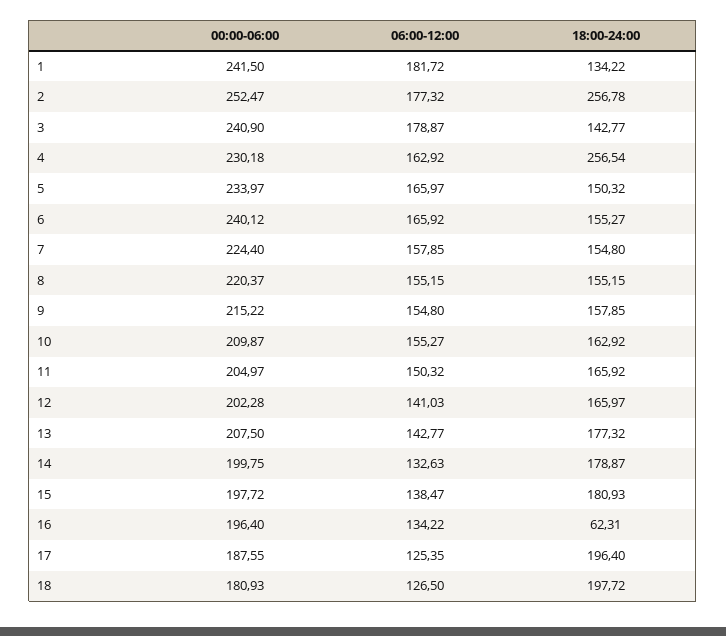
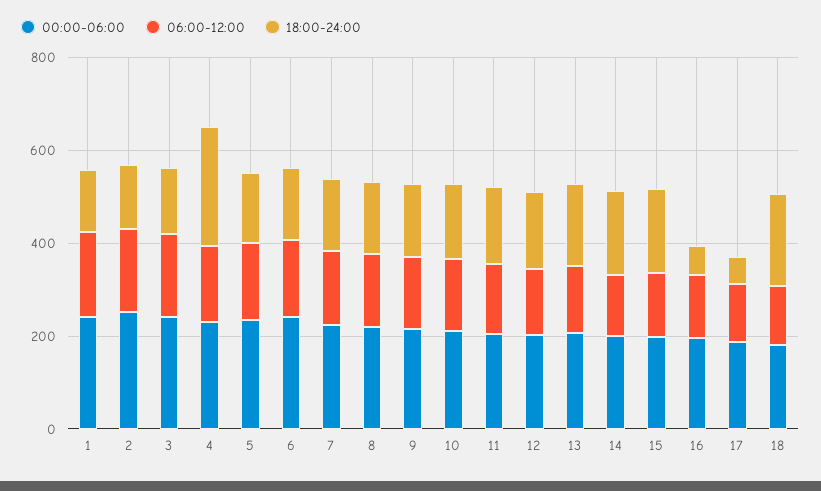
  {
    "00:00-06:00": {
      "1": 241.5,
      "2": 252.47,
      "3": 240.9,
      "4": 230.18,
      "5": 233.97,
      "6": 240.12,
      "7": 224.4,
      "8": 220.37,
      "9": 215.22,
      "10": 209.87,
      "11": 204.97,
      "12": 202.28,
      "13": 207.5,
      "14": 199.75,
      "15": 197.72,
      "16": 196.4,
      "17": 187.55,
      "18": 180.93
    },
    "06:00-12:00": {
      "1": 181.72,
      "2": 177.32,
      "3": 178.87,
      "4": 162.92,
      "5": 165.97,
      "6": 165.92,
      "7": 157.85,
      "8": 155.15,
      "9": 154.8,
      "10": 155.27,
      "11": 150.32,
      "12": 141.03,
      "13": 142.77,
      "14": 132.63,
      "15": 138.47,
      "16": 134.22,
      "17": 125.35,
      "18": 126.5
    },
    "18:00-24:00": {
      "1": 134.22,
-     "2": 256.78,
+     "2": 150,
      "3": 142.77,
      "4": 256.54,
      "5": 150.32,
      "6": 155.27,
      "7": 154.8,
      "8": 155.15,
      "9": 157.85,
      "10": 162.92,
      "11": 165.92,
      "12": 165.97,
      "13": 177.32,
      "14": 178.87,
      "15": 180.93,
      "16": 62.31,
-     "17": 196.4,
+     "17": 50,
      "18": 197.72
    }
  }

